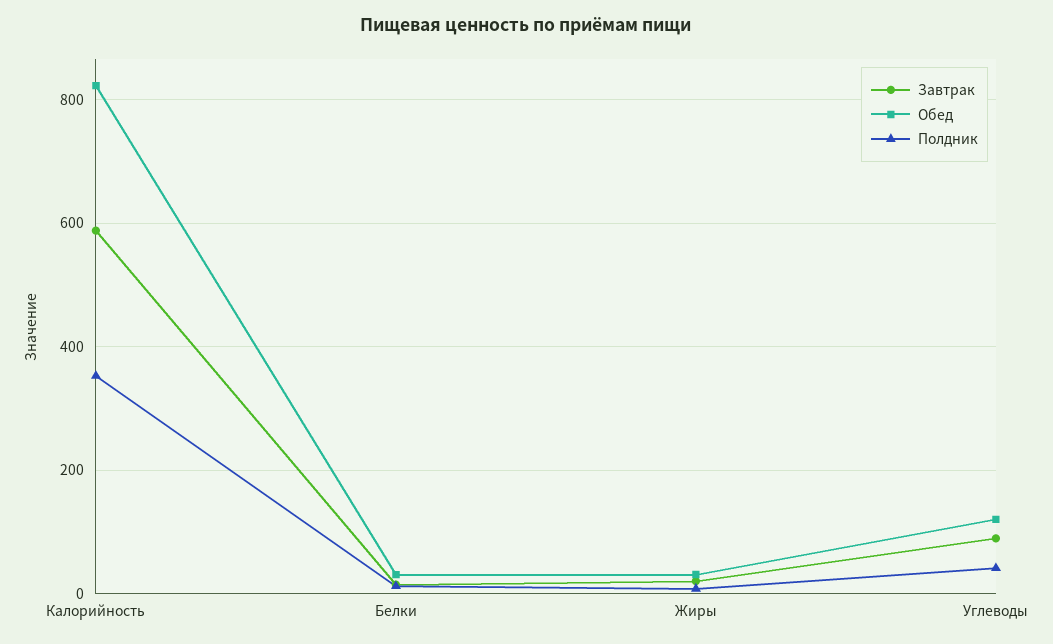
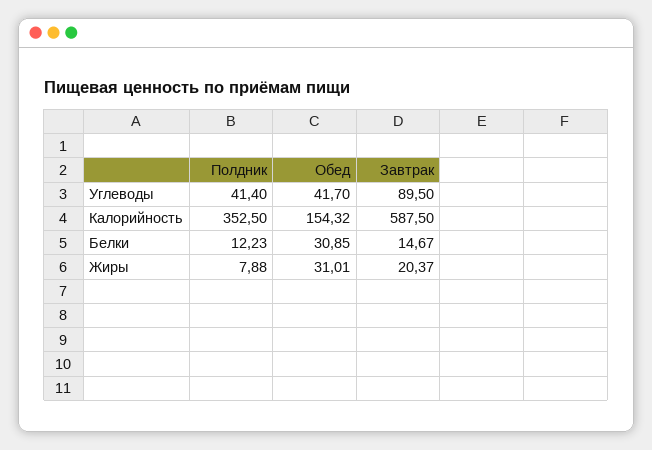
  {
    "Завтрак": {
      "Калорийность": 587.5,
      "Белки": 14.67,
      "Жиры": 20.37,
      "Углеводы": 89.5
    },
    "Обед": {
-     "Калорийность": 820,
+     "Калорийность": 154.32,
      "Белки": 30.85,
      "Жиры": 31.01,
-     "Углеводы": 120
+     "Углеводы": 41.7
    },
    "Полдник": {
      "Калорийность": 352.5,
      "Белки": 12.23,
      "Жиры": 7.88,
      "Углеводы": 41.4
    }
  }

